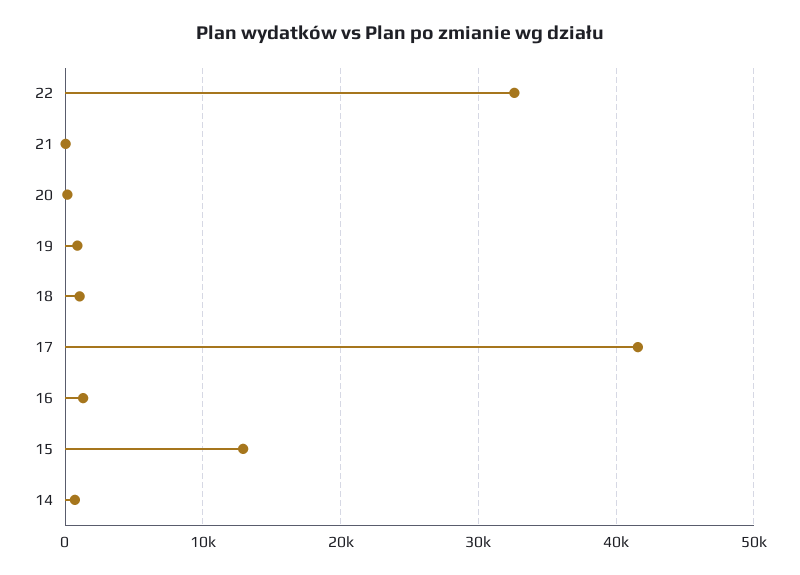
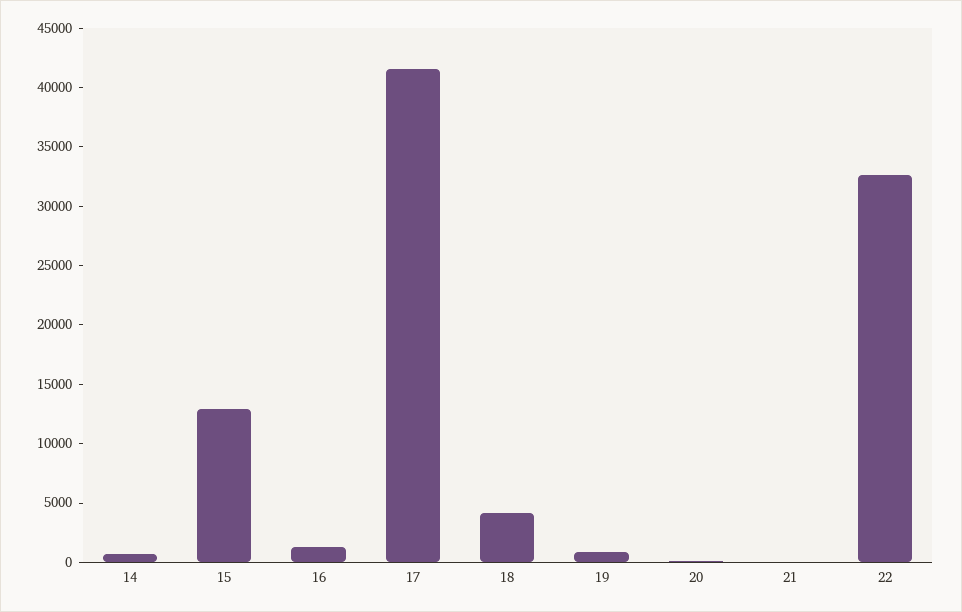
  {
    "22": 33000,
    "21": 0,
    "20": 0,
    "19": 1000,
-   "18": 1000,
+   "18": 4000,
    "17": 42000,
    "16": 1000,
    "15": 13000,
    "14": 1000
  }

